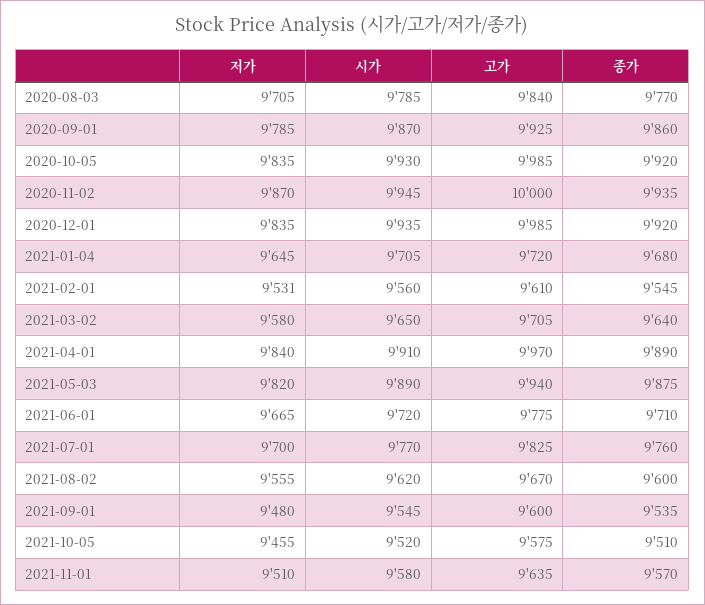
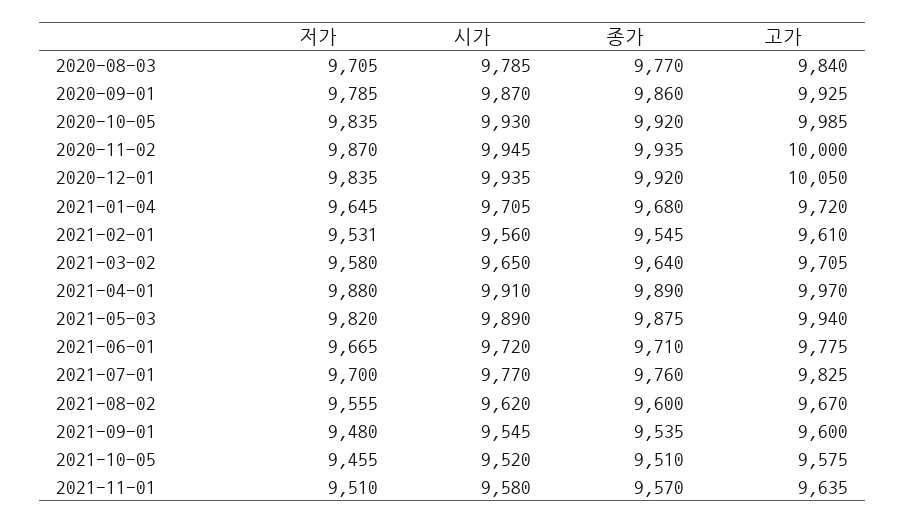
  {
    "저가": {
      "2020-08-03": 9705,
      "2020-09-01": 9785,
      "2020-10-05": 9835,
      "2020-11-02": 9870,
      "2020-12-01": 9835,
      "2021-01-04": 9645,
      "2021-02-01": 9531,
      "2021-03-02": 9580,
-     "2021-04-01": 9840,
+     "2021-04-01": 9880,
      "2021-05-03": 9820,
      "2021-06-01": 9665,
      "2021-07-01": 9700,
      "2021-08-02": 9555,
      "2021-09-01": 9480,
      "2021-10-05": 9455,
      "2021-11-01": 9510
    },
    "시가": {
      "2020-08-03": 9785,
      "2020-09-01": 9870,
      "2020-10-05": 9930,
      "2020-11-02": 9945,
      "2020-12-01": 9935,
      "2021-01-04": 9705,
      "2021-02-01": 9560,
      "2021-03-02": 9650,
      "2021-04-01": 9910,
      "2021-05-03": 9890,
      "2021-06-01": 9720,
      "2021-07-01": 9770,
      "2021-08-02": 9620,
      "2021-09-01": 9545,
      "2021-10-05": 9520,
      "2021-11-01": 9580
    },
    "고가": {
      "2020-08-03": 9840,
      "2020-09-01": 9925,
      "2020-10-05": 9985,
      "2020-11-02": 10000,
-     "2020-12-01": 9985,
+     "2020-12-01": 10050,
      "2021-01-04": 9720,
      "2021-02-01": 9610,
      "2021-03-02": 9705,
      "2021-04-01": 9970,
      "2021-05-03": 9940,
      "2021-06-01": 9775,
      "2021-07-01": 9825,
      "2021-08-02": 9670,
      "2021-09-01": 9600,
      "2021-10-05": 9575,
      "2021-11-01": 9635
    },
    "종가": {
      "2020-08-03": 9770,
      "2020-09-01": 9860,
      "2020-10-05": 9920,
      "2020-11-02": 9935,
      "2020-12-01": 9920,
      "2021-01-04": 9680,
      "2021-02-01": 9545,
      "2021-03-02": 9640,
      "2021-04-01": 9890,
      "2021-05-03": 9875,
      "2021-06-01": 9710,
      "2021-07-01": 9760,
      "2021-08-02": 9600,
      "2021-09-01": 9535,
      "2021-10-05": 9510,
      "2021-11-01": 9570
    }
  }

